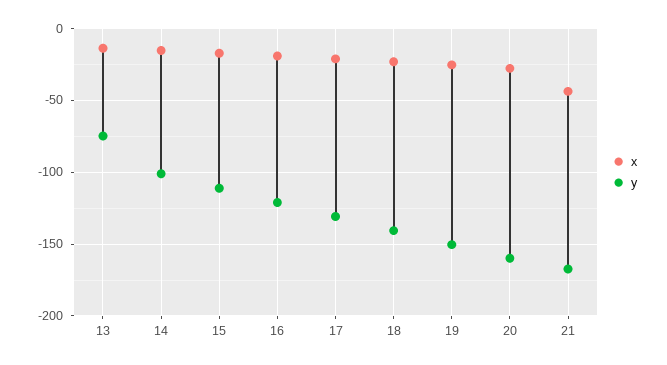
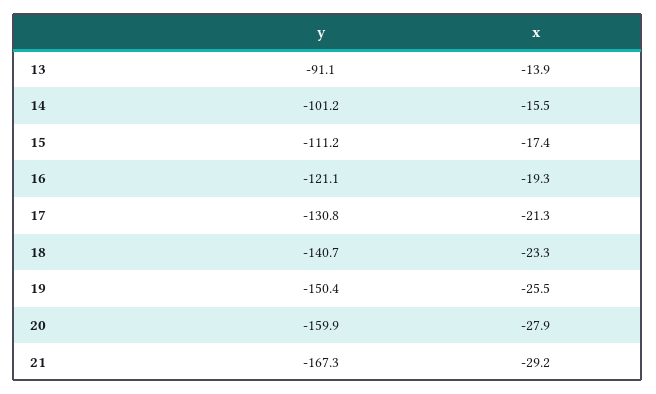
  {
    "x": {
      "13": -13.9,
      "14": -15.5,
      "15": -17.4,
      "16": -19.3,
      "17": -21.3,
      "18": -23.3,
      "19": -25.5,
      "20": -27.9,
-     "21": -45
+     "21": -29.2
    },
    "y": {
-     "13": -75,
+     "13": -91.1,
      "14": -101.2,
      "15": -111.2,
      "16": -121.1,
      "17": -130.8,
      "18": -140.7,
      "19": -150.4,
      "20": -159.9,
      "21": -167.3
    }
  }

